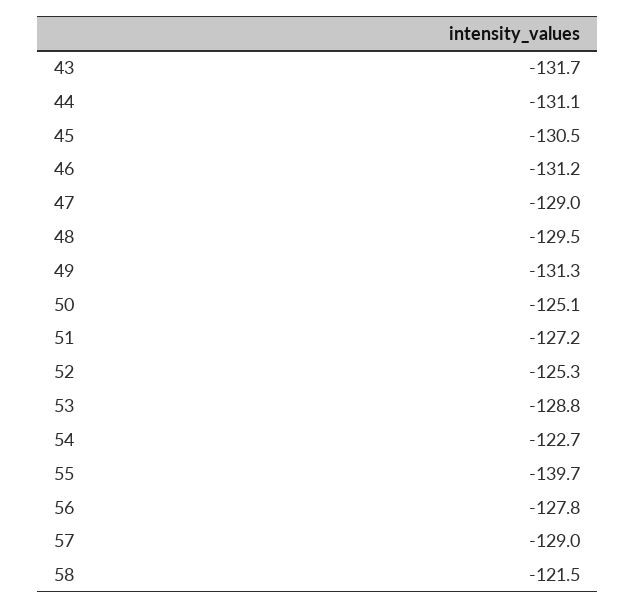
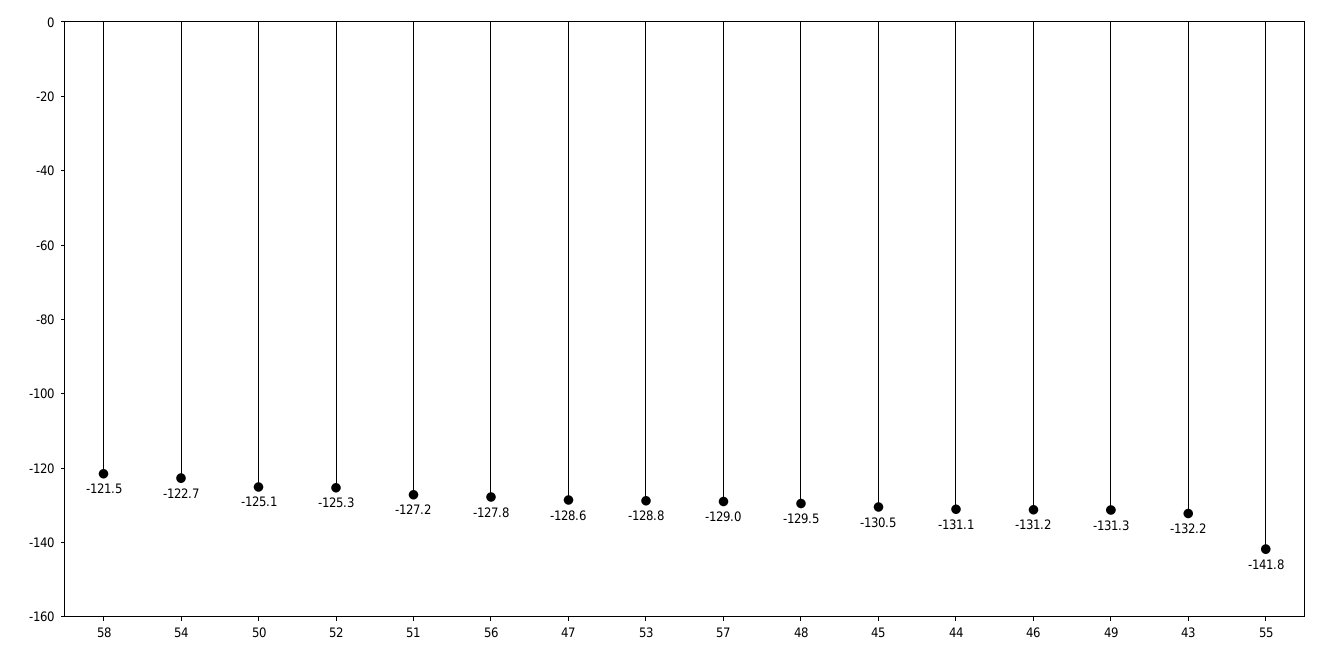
  {
-   "43": -131.7,
+   "43": -132.2,
    "44": -131.1,
    "45": -130.5,
    "46": -131.2,
-   "47": -129,
+   "47": -128.6,
    "48": -129.5,
    "49": -131.3,
    "50": -125.1,
    "51": -127.2,
    "52": -125.3,
    "53": -128.8,
    "54": -122.7,
-   "55": -139.7,
+   "55": -141.8,
    "56": -127.8,
    "57": -129,
    "58": -121.5
  }

